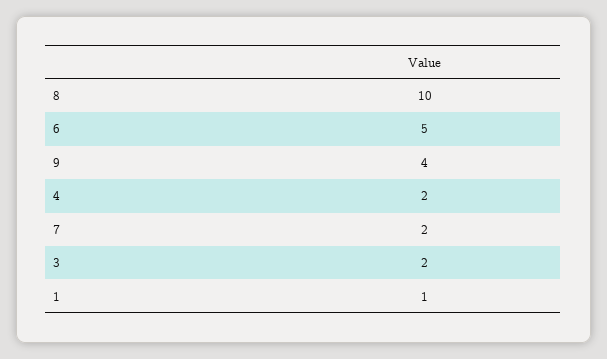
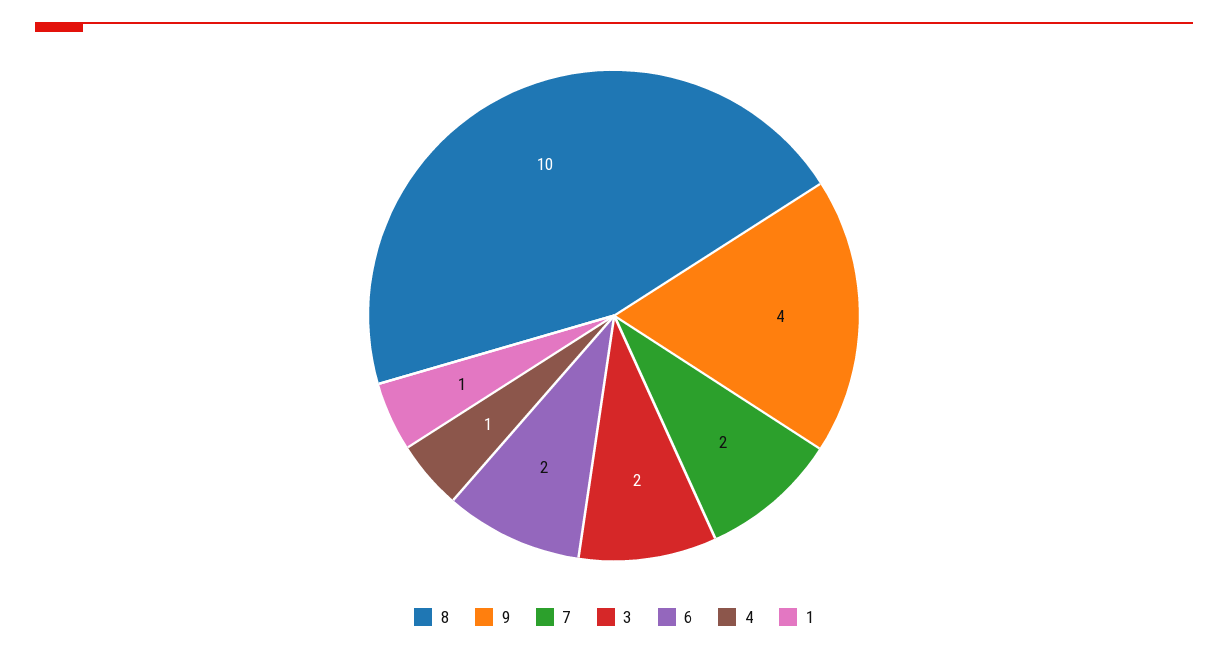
  {
    "8": 10,
-   "6": 5,
+   "6": 2,
    "9": 4,
-   "4": 2,
+   "4": 1,
    "7": 2,
    "3": 2,
    "1": 1
  }

